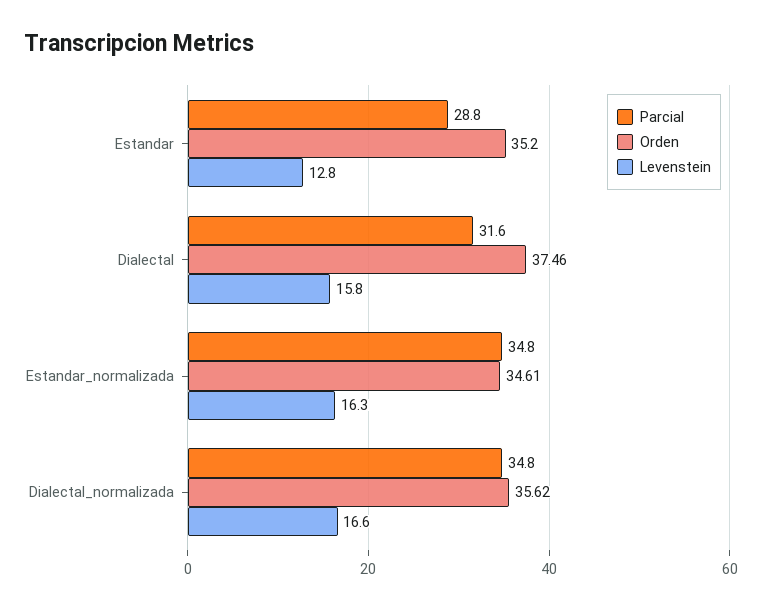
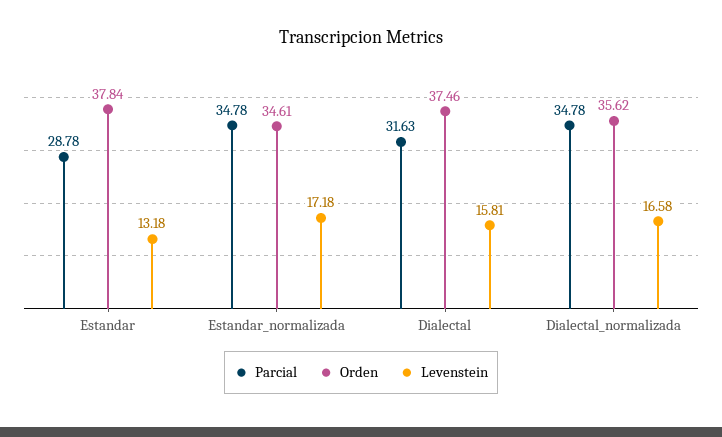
  {
    "Parcial": {
      "Estandar": 28.78,
      "Dialectal": 31.63,
      "Estandar_normalizada": 34.78,
      "Dialectal_normalizada": 34.78
    },
    "Orden": {
-     "Estandar": 35.2,
+     "Estandar": 37.84,
      "Dialectal": 37.46,
      "Estandar_normalizada": 34.61,
      "Dialectal_normalizada": 35.62
    },
    "Levenstein": {
-     "Estandar": 12.8,
+     "Estandar": 13.18,
      "Dialectal": 15.81,
-     "Estandar_normalizada": 16.3,
+     "Estandar_normalizada": 17.18,
      "Dialectal_normalizada": 16.58
    }
  }

